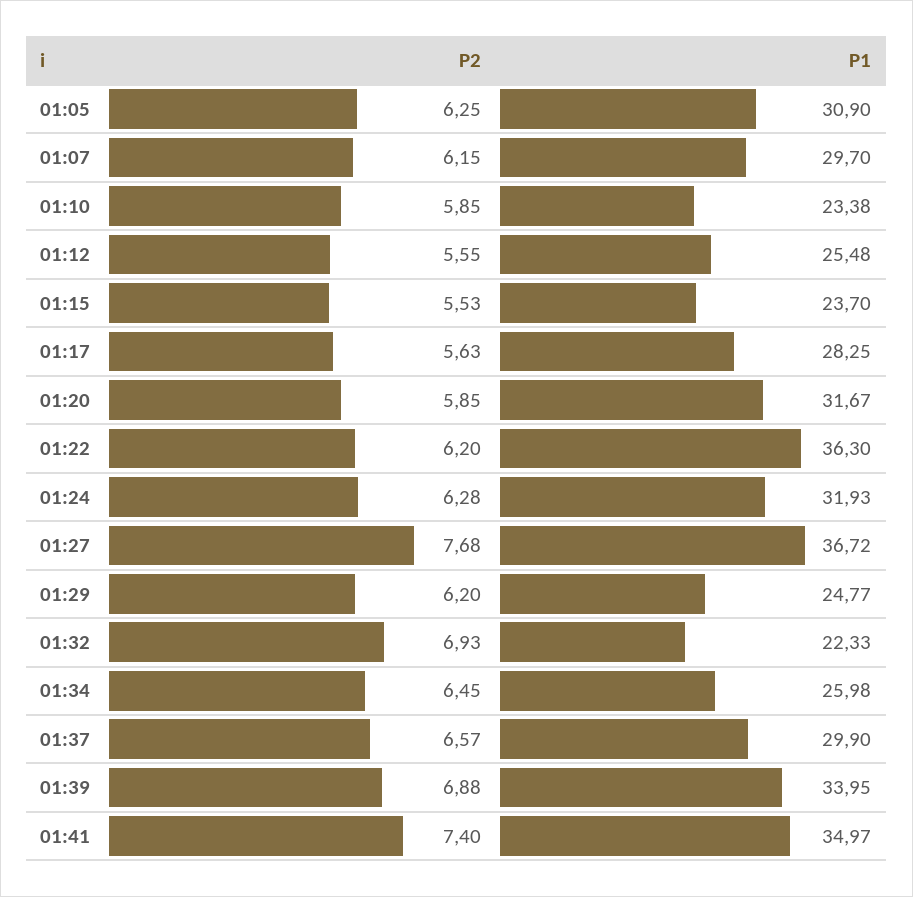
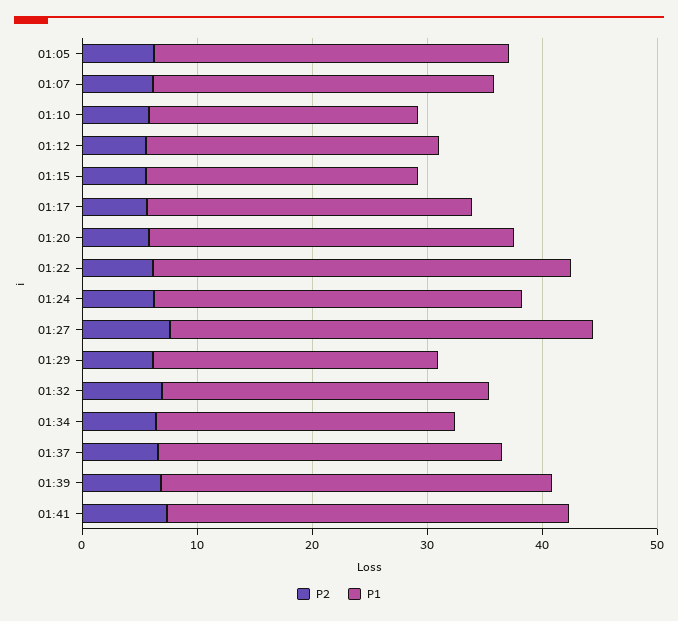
  {
    "P2": {
      "01:05": 6.25,
      "01:07": 6.15,
      "01:10": 5.85,
      "01:12": 5.55,
      "01:15": 5.53,
      "01:17": 5.63,
      "01:20": 5.85,
      "01:22": 6.2,
      "01:24": 6.28,
      "01:27": 7.68,
      "01:29": 6.2,
      "01:32": 6.93,
      "01:34": 6.45,
      "01:37": 6.57,
      "01:39": 6.88,
      "01:41": 7.4
    },
    "P1": {
      "01:05": 30.9,
      "01:07": 29.7,
      "01:10": 23.38,
      "01:12": 25.48,
      "01:15": 23.7,
      "01:17": 28.25,
      "01:20": 31.67,
      "01:22": 36.3,
      "01:24": 31.93,
      "01:27": 36.72,
      "01:29": 24.77,
-     "01:32": 22.33,
+     "01:32": 28,
      "01:34": 25.98,
      "01:37": 29.9,
      "01:39": 33.95,
      "01:41": 34.97
    }
  }

